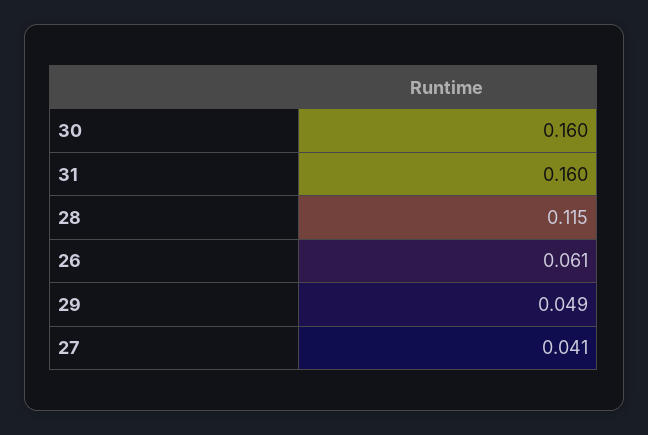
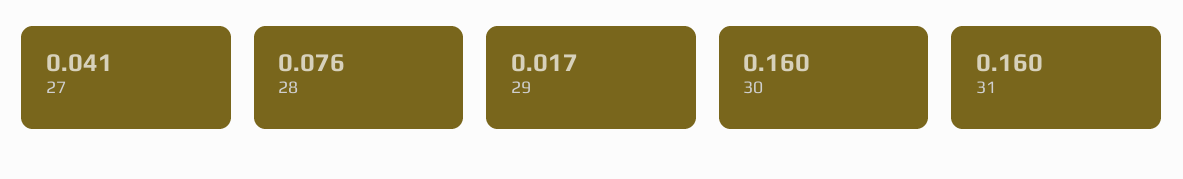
  {
    "30": 0.16,
    "31": 0.16,
-   "28": 0.115,
+   "28": 0.076,
-   "26": 0.061,
-   "29": 0.049,
+   "29": 0.017,
    "27": 0.041
  }

